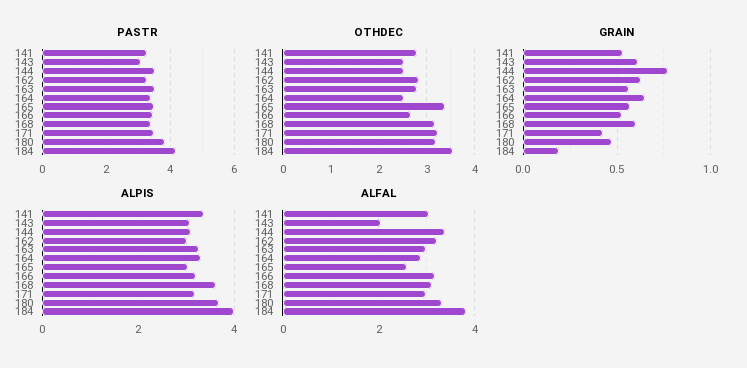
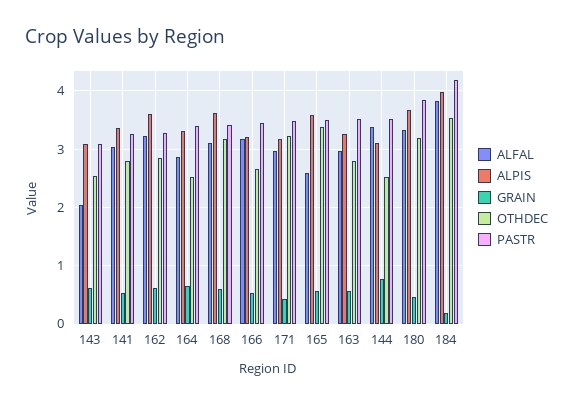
  {
    "PASTR": {
      "141": 3.2,
      "143": 3,
      "144": 3.6,
      "162": 3.2,
      "163": 3.6,
      "164": 3.4,
      "165": 3.4,
      "166": 3.4,
      "168": 3.4,
      "171": 3.4,
      "180": 3.8,
      "184": 4.2
    },
    "OTHDEC": {
      "141": 2.8,
      "143": 2.6,
      "144": 2.6,
      "162": 2.8,
      "163": 2.8,
      "164": 2.6,
      "165": 3.4,
      "166": 2.6,
      "168": 3.2,
      "171": 3.2,
      "180": 3.2,
      "184": 3.6
    },
    "GRAIN": {
      "141": 0.55,
      "143": 0.6,
      "144": 0.75,
      "162": 0.65,
      "163": 0.55,
      "164": 0.65,
      "165": 0.55,
      "166": 0.55,
      "168": 0.6,
      "171": 0.45,
      "180": 0.45,
      "184": 0.2
    },
    "ALPIS": {
      "141": 3.4,
      "143": 3,
      "144": 3,
-     "162": 3,
+     "162": 3.6,
      "163": 3.2,
      "164": 3.4,
-     "165": 3,
+     "165": 3.6,
      "166": 3.2,
      "168": 3.6,
      "171": 3.2,
      "180": 3.6,
      "184": 4
    },
    "ALFAL": {
      "141": 3,
      "143": 2,
      "144": 3.4,
      "162": 3.2,
      "163": 3,
      "164": 2.8,
      "165": 2.6,
      "166": 3.2,
      "168": 3.2,
      "171": 3,
      "180": 3.4,
      "184": 3.8
    }
  }

